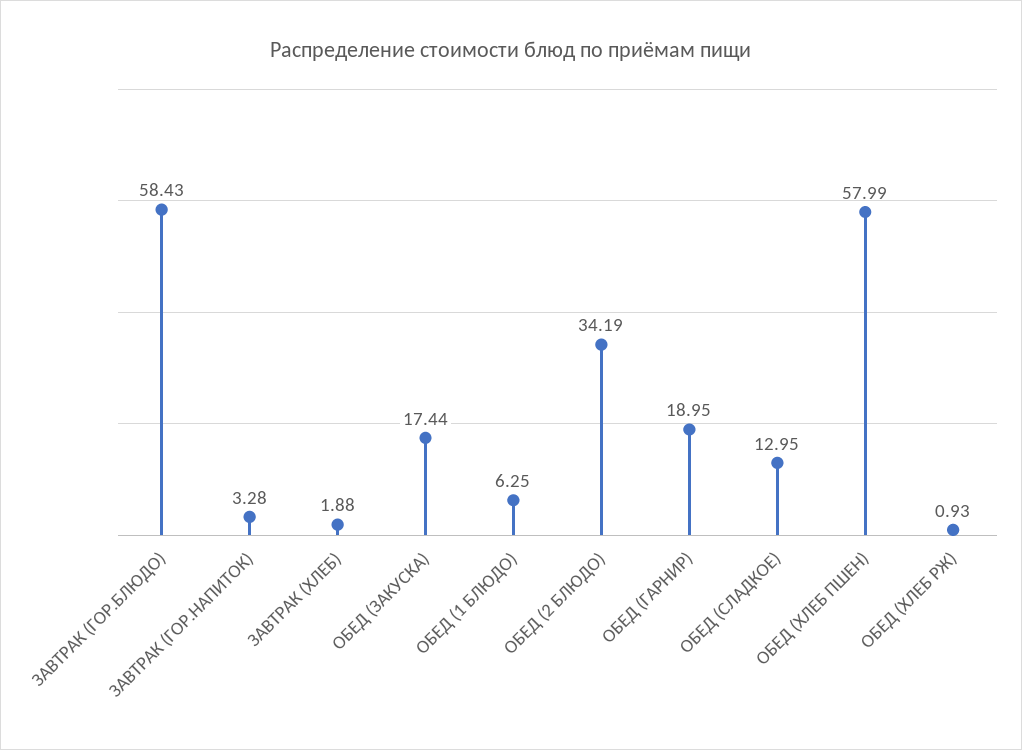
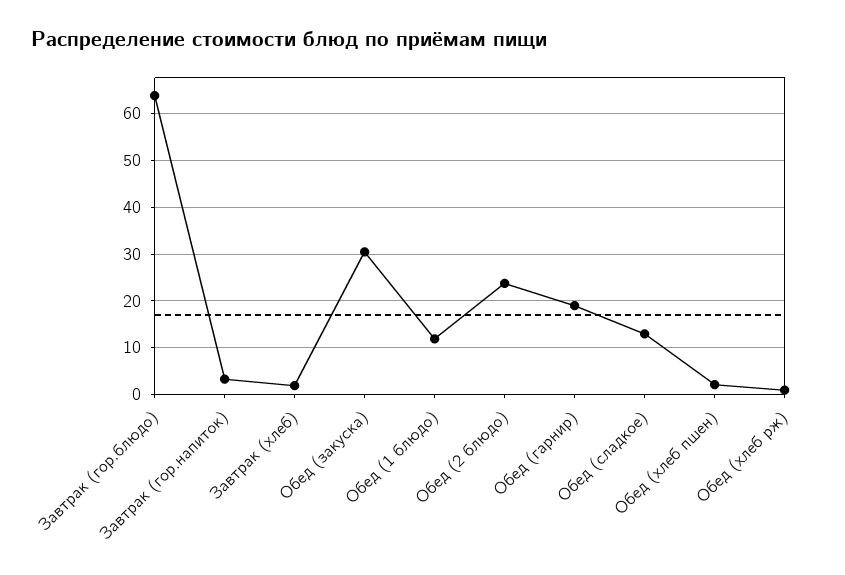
  {
-   "ЗАВТРАК (ГОР.БЛЮДО)": 58.43,
+   "ЗАВТРАК (ГОР.БЛЮДО)": 64,
    "ЗАВТРАК (ГОР.НАПИТОК)": 3.28,
    "ЗАВТРАК (ХЛЕБ)": 1.88,
-   "ОБЕД (ЗАКУСКА)": 17.44,
+   "ОБЕД (ЗАКУСКА)": 30,
-   "ОБЕД (1 БЛЮДО)": 6.25,
+   "ОБЕД (1 БЛЮДО)": 12,
-   "ОБЕД (2 БЛЮДО)": 34.19,
+   "ОБЕД (2 БЛЮДО)": 24,
    "ОБЕД (ГАРНИР)": 18.95,
    "ОБЕД (СЛАДКОЕ)": 12.95,
-   "ОБЕД (ХЛЕБ ПШЕН)": 57.99,
+   "ОБЕД (ХЛЕБ ПШЕН)": 2,
    "ОБЕД (ХЛЕБ РЖ)": 0.93
  }

